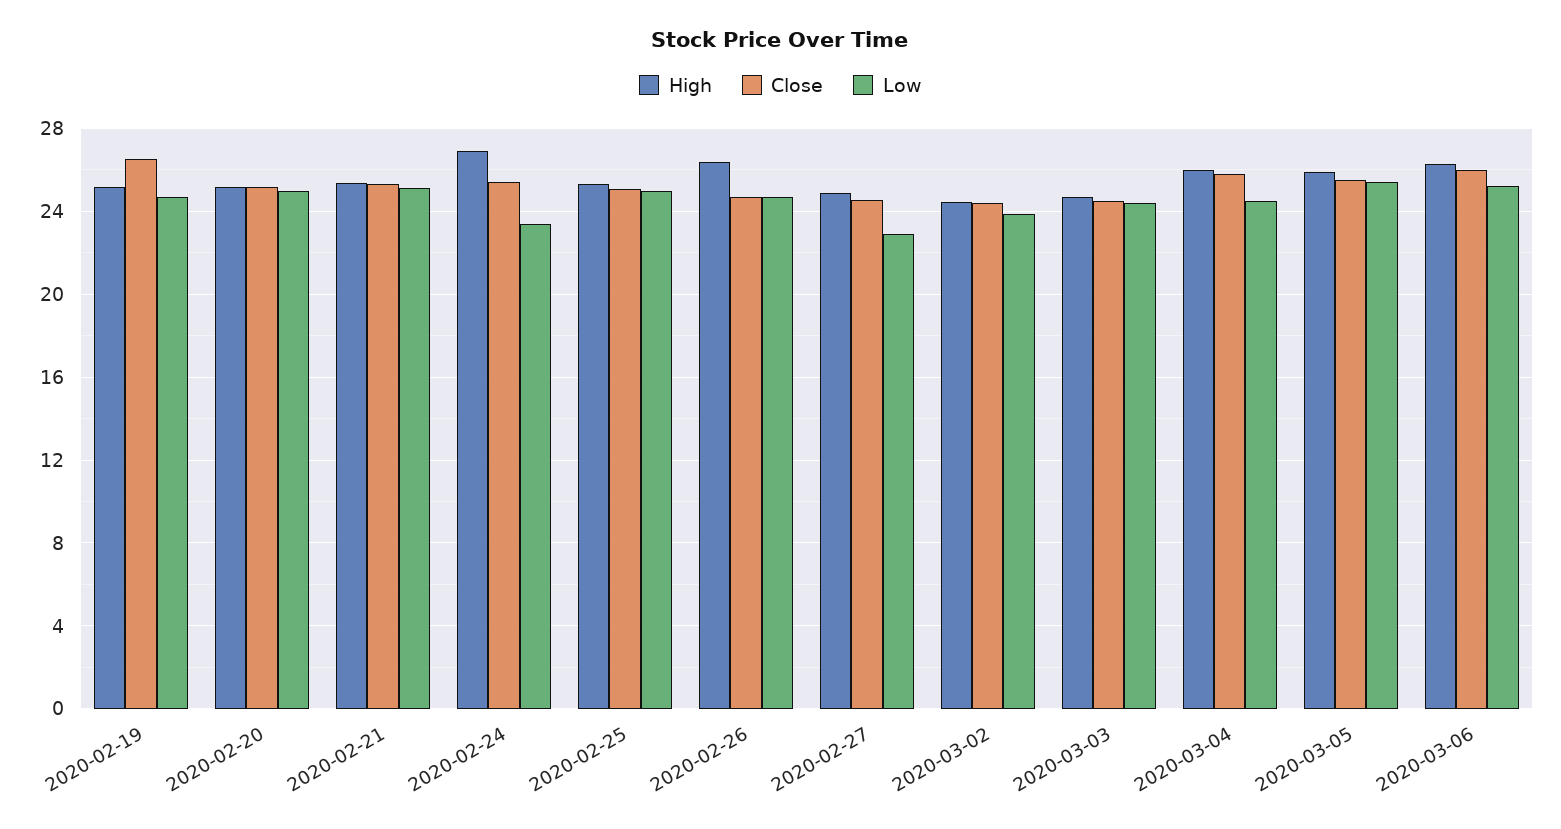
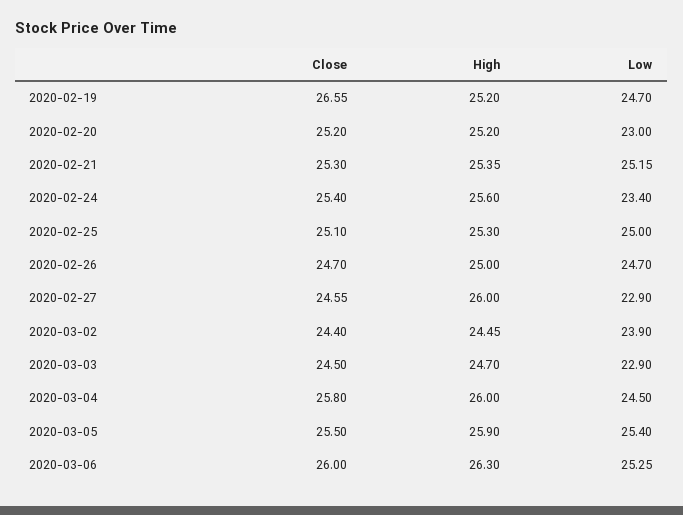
  {
    "High": {
      "2020-02-19": 25.2,
      "2020-02-20": 25.2,
      "2020-02-21": 25.35,
-     "2020-02-24": 27,
+     "2020-02-24": 25.6,
      "2020-02-25": 25.3,
-     "2020-02-26": 26.5,
+     "2020-02-26": 25,
-     "2020-02-27": 25,
+     "2020-02-27": 26,
      "2020-03-02": 24.45,
      "2020-03-03": 24.7,
      "2020-03-04": 26,
      "2020-03-05": 25.9,
      "2020-03-06": 26.3
    },
    "Close": {
      "2020-02-19": 26.55,
      "2020-02-20": 25.2,
      "2020-02-21": 25.3,
      "2020-02-24": 25.4,
      "2020-02-25": 25.1,
      "2020-02-26": 24.7,
      "2020-02-27": 24.55,
      "2020-03-02": 24.4,
      "2020-03-03": 24.5,
      "2020-03-04": 25.8,
      "2020-03-05": 25.5,
      "2020-03-06": 26
    },
    "Low": {
      "2020-02-19": 24.7,
-     "2020-02-20": 25,
+     "2020-02-20": 23,
      "2020-02-21": 25.15,
      "2020-02-24": 23.4,
      "2020-02-25": 25,
      "2020-02-26": 24.7,
      "2020-02-27": 22.9,
      "2020-03-02": 23.9,
-     "2020-03-03": 24.5,
+     "2020-03-03": 22.9,
      "2020-03-04": 24.5,
      "2020-03-05": 25.4,
      "2020-03-06": 25.25
    }
  }

